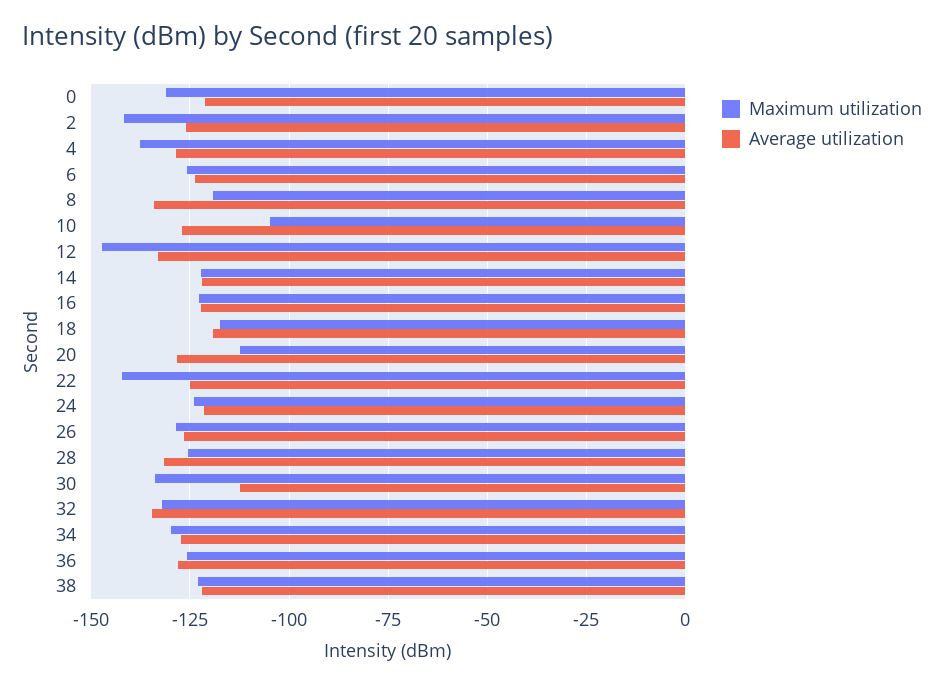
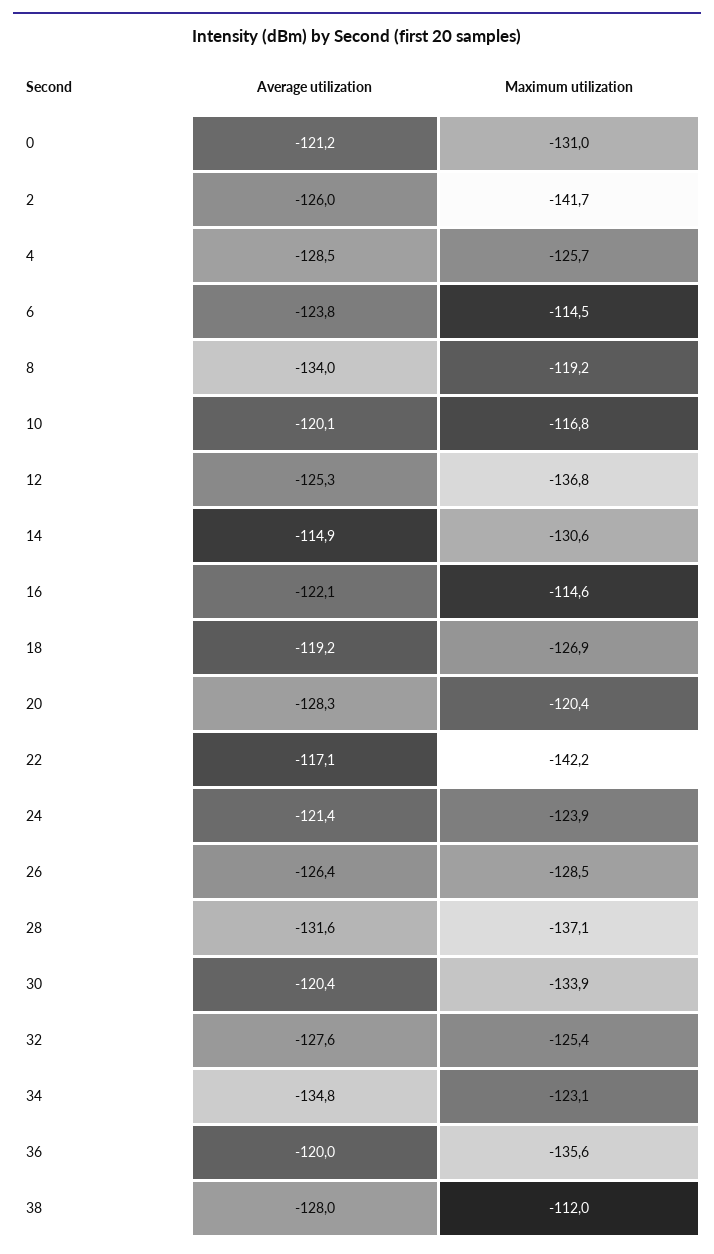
  {
    "Maximum utilization": {
      "0": -131,
      "2": -141.7,
-     "4": -137.5,
+     "4": -125.7,
-     "6": -125,
+     "6": -114.5,
      "8": -119.2,
-     "10": -105,
+     "10": -116.8,
-     "12": -147.5,
+     "12": -136.8,
-     "14": -122.5,
+     "14": -130.6,
-     "16": -122.5,
+     "16": -114.6,
-     "18": -117.5,
+     "18": -126.9,
-     "20": -112.5,
+     "20": -120.4,
      "22": -142.2,
      "24": -123.9,
      "26": -128.5,
-     "28": -125,
+     "28": -137.1,
      "30": -133.9,
-     "32": -132.5,
+     "32": -125.4,
-     "34": -130,
+     "34": -123.1,
-     "36": -125,
+     "36": -135.6,
-     "38": -122.5
+     "38": -112
    },
    "Average utilization": {
      "0": -121.2,
      "2": -126,
      "4": -128.5,
      "6": -123.8,
      "8": -134,
-     "10": -127.5,
+     "10": -120.1,
-     "12": -132.5,
+     "12": -125.3,
-     "14": -122.5,
+     "14": -114.9,
      "16": -122.1,
      "18": -119.2,
      "20": -128.3,
-     "22": -125,
+     "22": -117.1,
      "24": -121.4,
      "26": -126.4,
      "28": -131.6,
-     "30": -112.5,
+     "30": -120.4,
-     "32": -135,
+     "32": -127.6,
-     "34": -127.5,
+     "34": -134.8,
-     "36": -127.5,
+     "36": -120,
-     "38": -122.5
+     "38": -128
    }
  }

